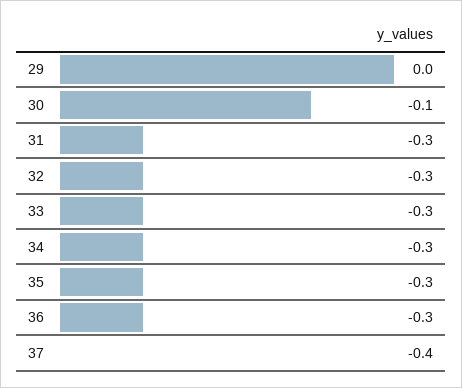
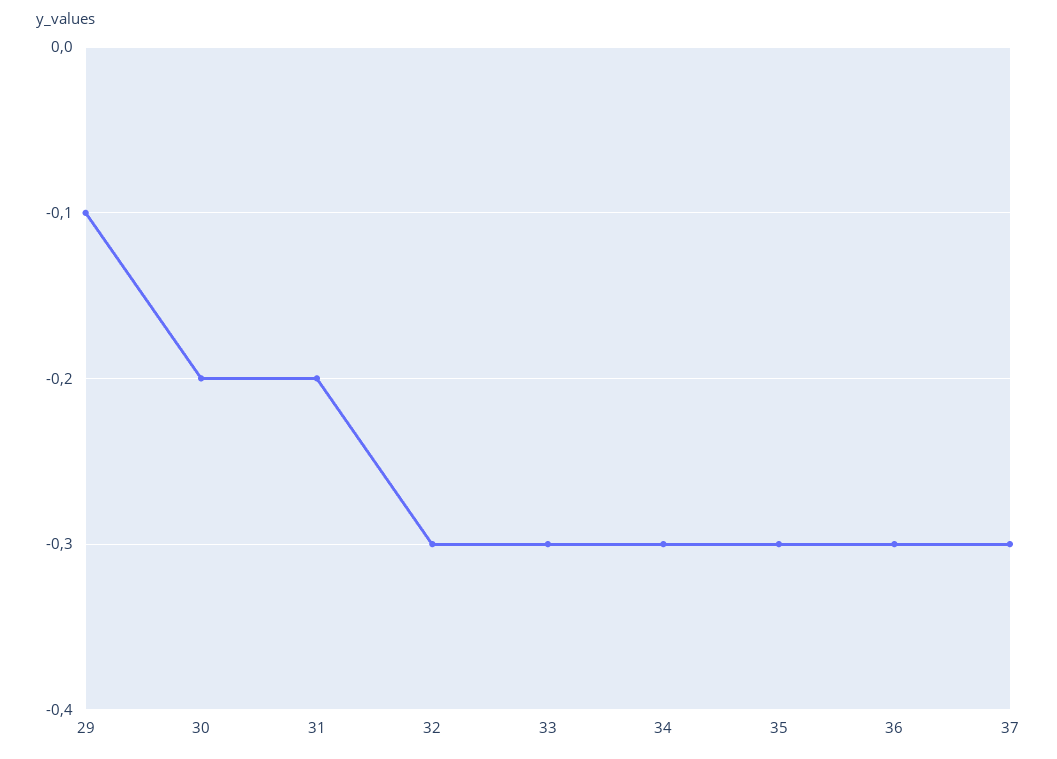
  {
-   "29": 0,
+   "29": -0.1,
-   "30": -0.1,
+   "30": -0.2,
-   "31": -0.3,
+   "31": -0.2,
    "32": -0.3,
    "33": -0.3,
    "34": -0.3,
    "35": -0.3,
    "36": -0.3,
-   "37": -0.4
+   "37": -0.3
  }

